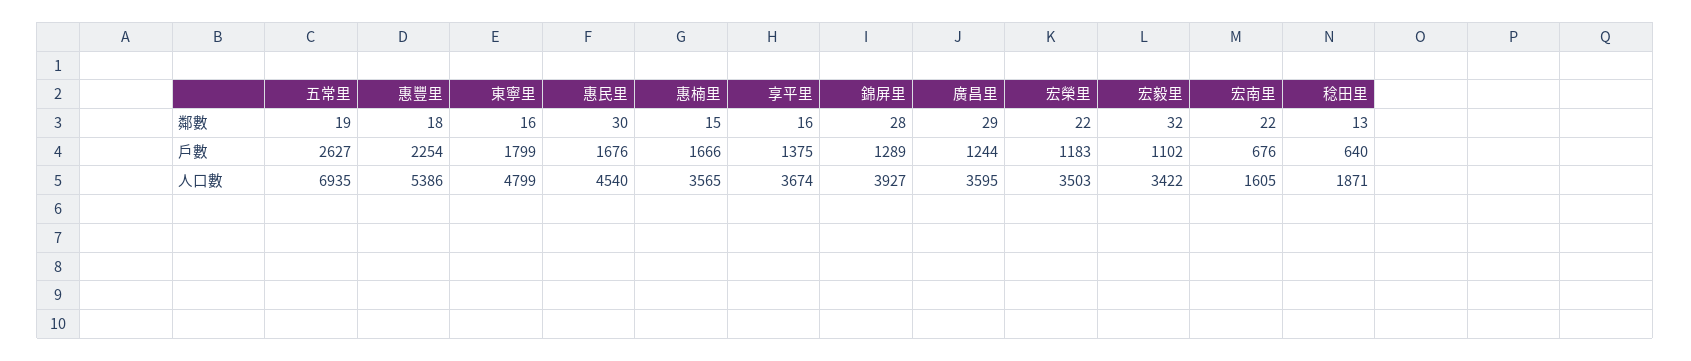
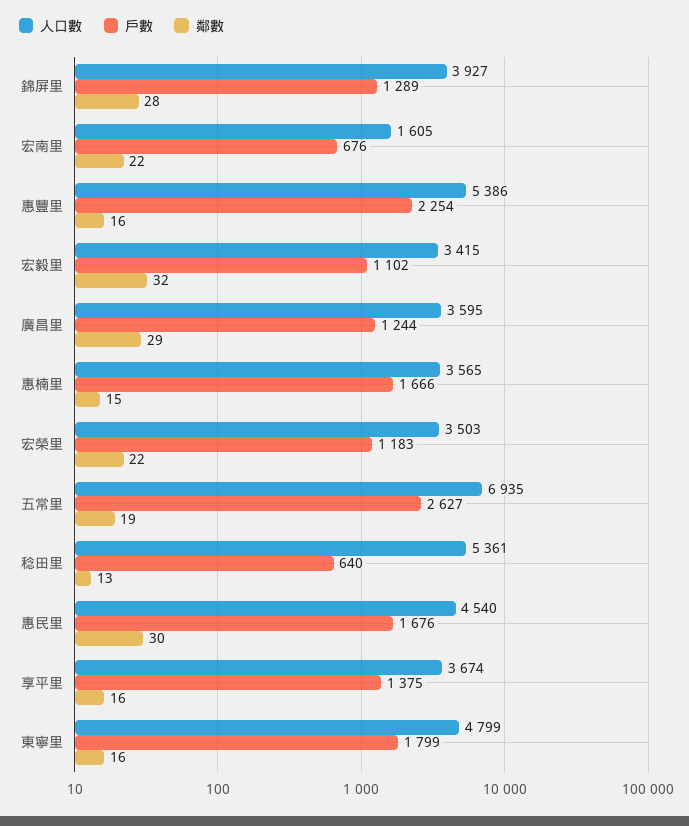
  {
    "鄰數": {
      "五常里": 19,
-     "惠豐里": 18,
+     "惠豐里": 16,
      "東寧里": 16,
      "惠民里": 30,
      "惠楠里": 15,
      "享平里": 16,
      "錦屏里": 28,
      "廣昌里": 29,
      "宏榮里": 22,
      "宏毅里": 32,
      "宏南里": 22,
      "稔田里": 13
    },
    "戶數": {
      "五常里": 2627,
      "惠豐里": 2254,
      "東寧里": 1799,
      "惠民里": 1676,
      "惠楠里": 1666,
      "享平里": 1375,
      "錦屏里": 1289,
      "廣昌里": 1244,
      "宏榮里": 1183,
      "宏毅里": 1102,
      "宏南里": 676,
      "稔田里": 640
    },
    "人口數": {
      "五常里": 6935,
      "惠豐里": 5386,
      "東寧里": 4799,
      "惠民里": 4540,
      "惠楠里": 3565,
      "享平里": 3674,
      "錦屏里": 3927,
      "廣昌里": 3595,
      "宏榮里": 3503,
-     "宏毅里": 3422,
+     "宏毅里": 3415,
      "宏南里": 1605,
-     "稔田里": 1871
+     "稔田里": 5361
    }
  }

